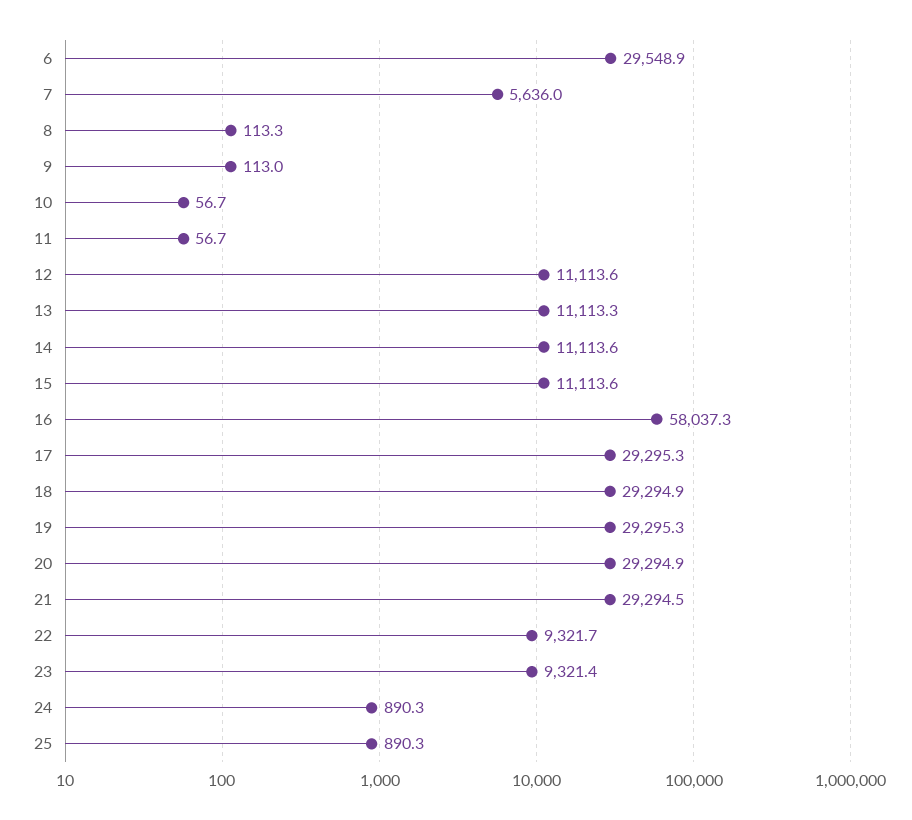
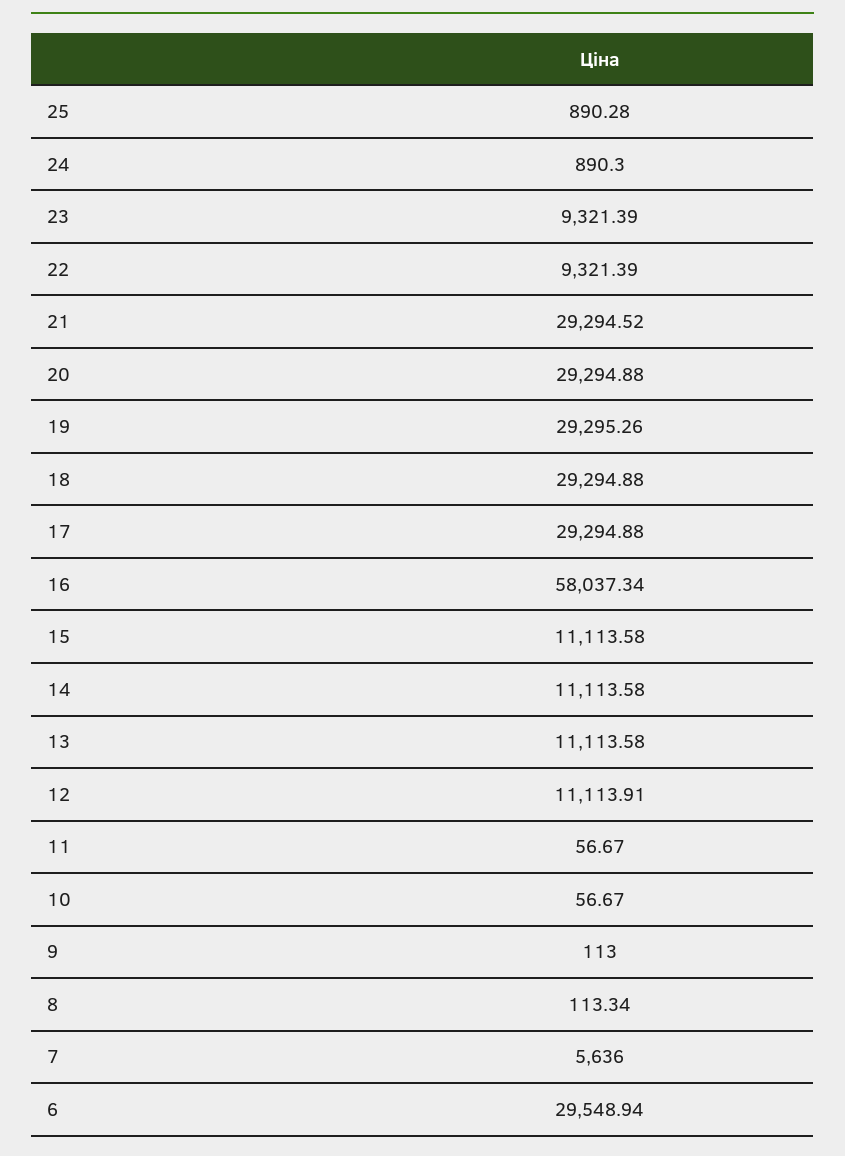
  {
    "6": 29548.94,
    "7": 5636,
    "8": 113.34,
    "9": 113,
    "10": 56.67,
    "11": 56.67,
-   "12": 11113.6,
+   "12": 11113.91,
-   "13": 11113.3,
+   "13": 11113.58,
    "14": 11113.58,
    "15": 11113.58,
    "16": 58037.34,
-   "17": 29295.3,
+   "17": 29294.88,
    "18": 29294.88,
    "19": 29295.26,
    "20": 29294.88,
    "21": 29294.52,
-   "22": 9321.7,
+   "22": 9321.39,
    "23": 9321.39,
    "24": 890.3,
    "25": 890.28
  }

